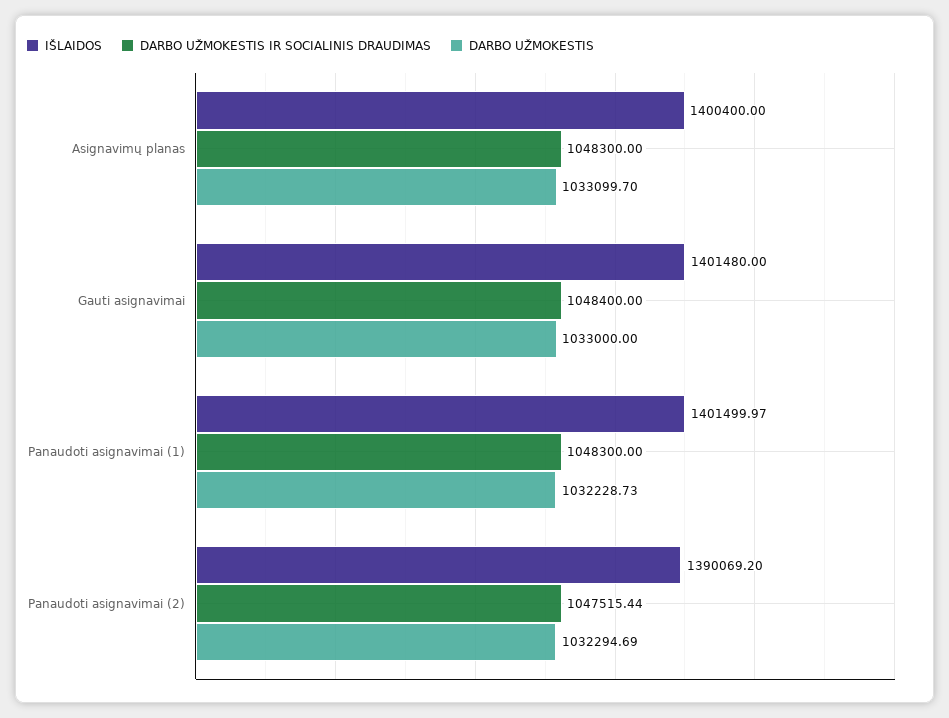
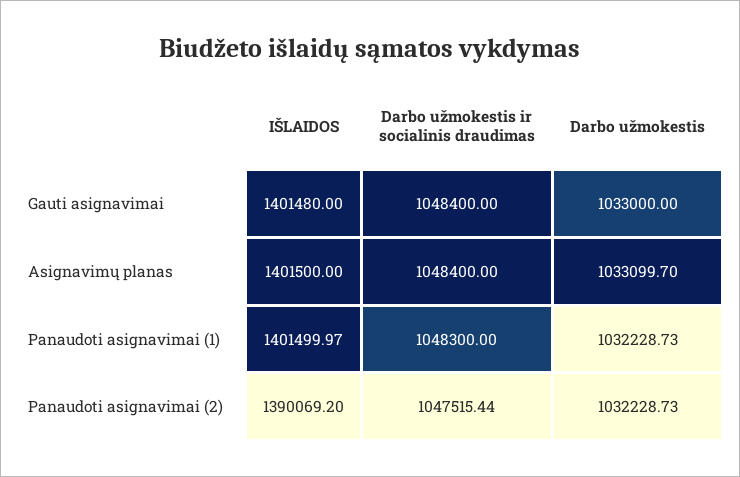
  {
    "IŠLAIDOS": {
-     "Asignavimų planas": 1400400,
+     "Asignavimų planas": 1401500,
      "Gauti asignavimai": 1401480,
      "Panaudoti asignavimai (1)": 1401499.97,
      "Panaudoti asignavimai (2)": 1390069.2
    },
    "DARBO UŽMOKESTIS IR SOCIALINIS DRAUDIMAS": {
-     "Asignavimų planas": 1048300,
+     "Asignavimų planas": 1048400,
      "Gauti asignavimai": 1048400,
      "Panaudoti asignavimai (1)": 1048300,
      "Panaudoti asignavimai (2)": 1047515.44
    },
    "DARBO UŽMOKESTIS": {
      "Asignavimų planas": 1033099.7,
      "Gauti asignavimai": 1033000,
      "Panaudoti asignavimai (1)": 1032228.73,
-     "Panaudoti asignavimai (2)": 1032294.69
+     "Panaudoti asignavimai (2)": 1032228.73
    }
  }

